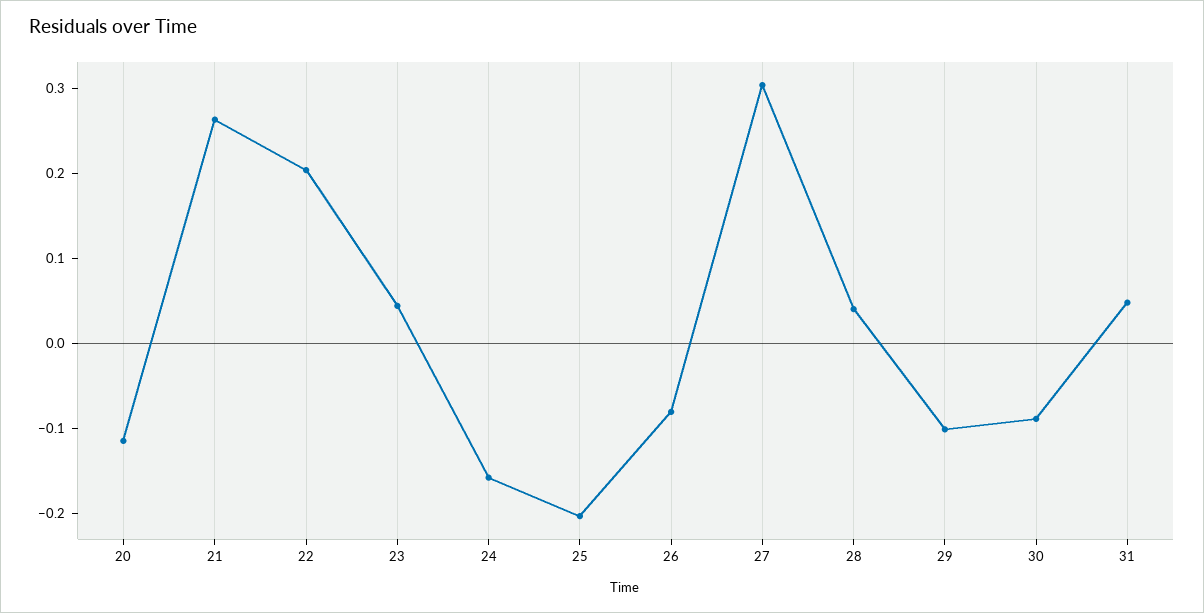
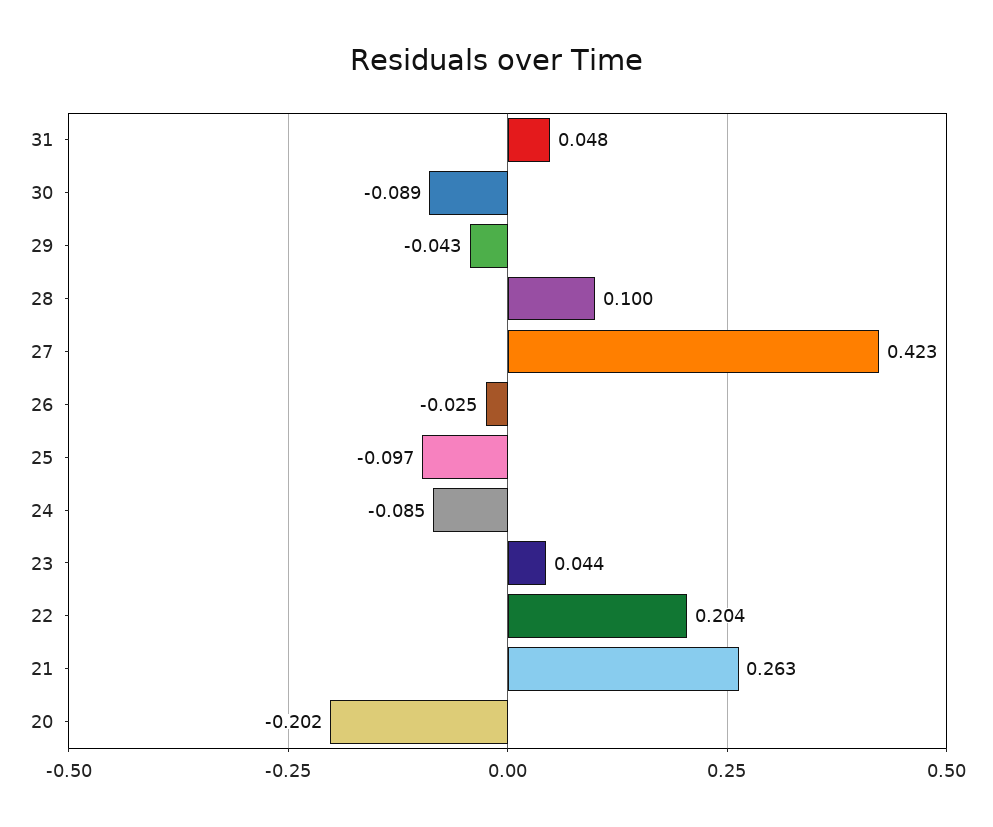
  {
-   "20": -0.12,
+   "20": -0.202,
    "21": 0.263,
    "22": 0.204,
    "23": 0.044,
-   "24": -0.16,
+   "24": -0.085,
-   "25": -0.2,
+   "25": -0.097,
-   "26": -0.08,
+   "26": -0.025,
-   "27": 0.3,
+   "27": 0.423,
-   "28": 0.04,
+   "28": 0.1,
-   "29": -0.1,
+   "29": -0.043,
    "30": -0.089,
    "31": 0.048
  }

